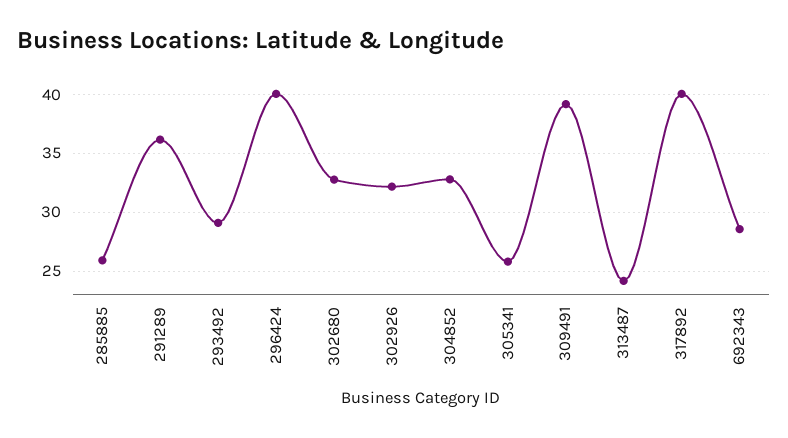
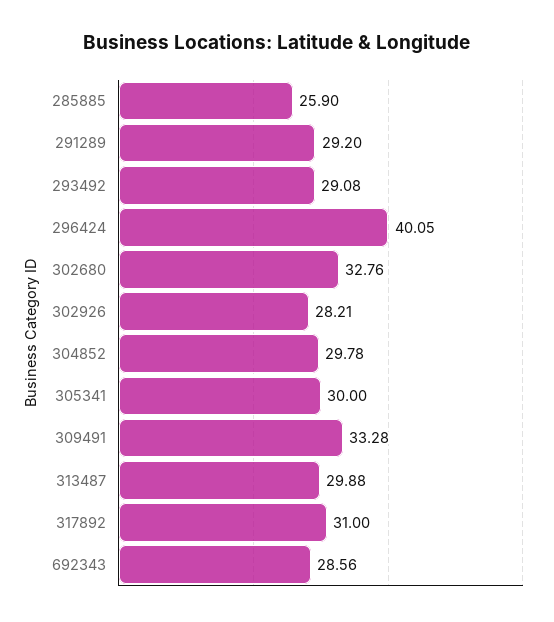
  {
    "285885": 25.9,
-   "291289": 36,
+   "291289": 29.2,
    "293492": 29.08,
    "296424": 40.05,
    "302680": 32.76,
-   "302926": 32,
+   "302926": 28.21,
-   "304852": 33,
+   "304852": 29.78,
-   "305341": 26,
+   "305341": 30,
-   "309491": 39,
+   "309491": 33.28,
-   "313487": 24,
+   "313487": 29.88,
-   "317892": 40,
+   "317892": 31,
    "692343": 28.56
  }

